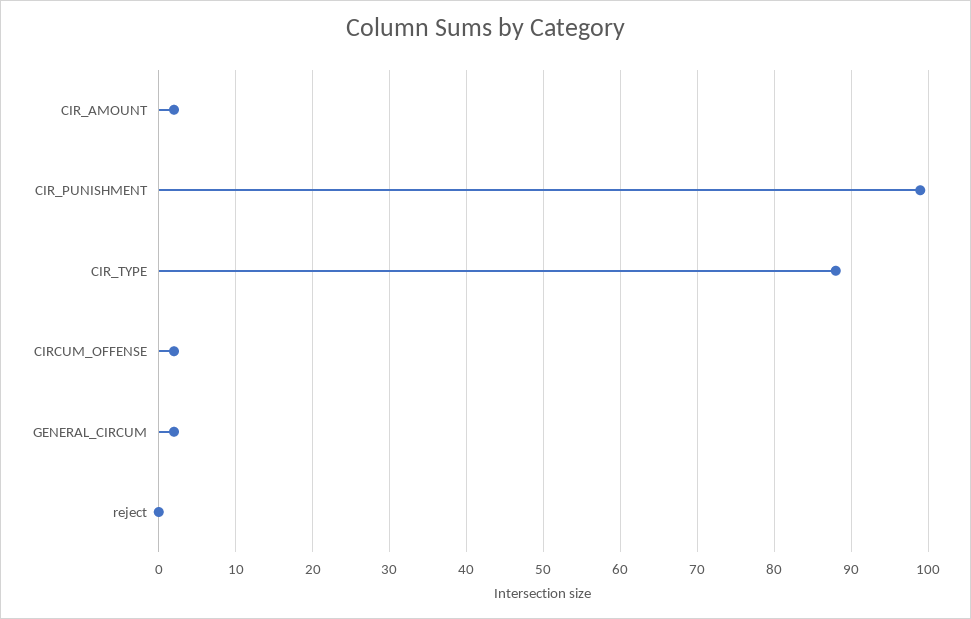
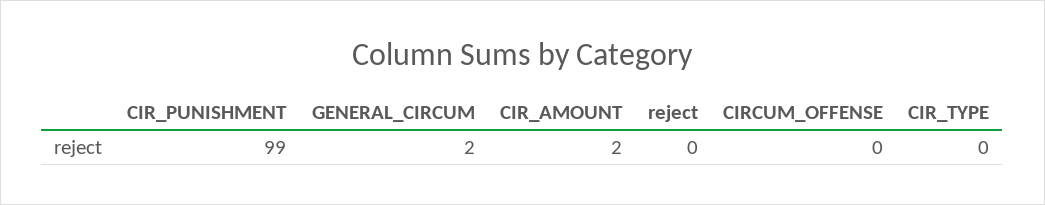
  {
    "CIR_AMOUNT": 2,
    "CIR_PUNISHMENT": 99,
-   "CIR_TYPE": 88,
+   "CIR_TYPE": 0,
-   "CIRCUM_OFFENSE": 2,
+   "CIRCUM_OFFENSE": 0,
    "GENERAL_CIRCUM": 2,
    "reject": 0
  }

